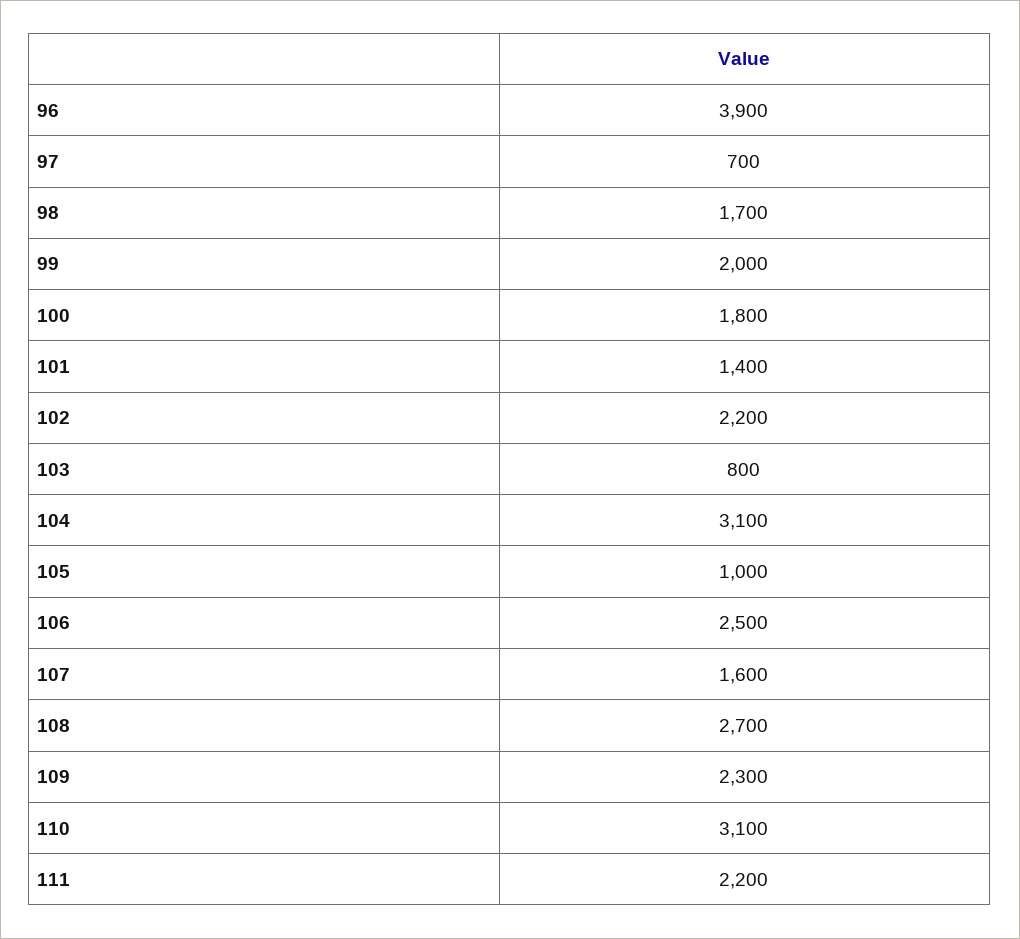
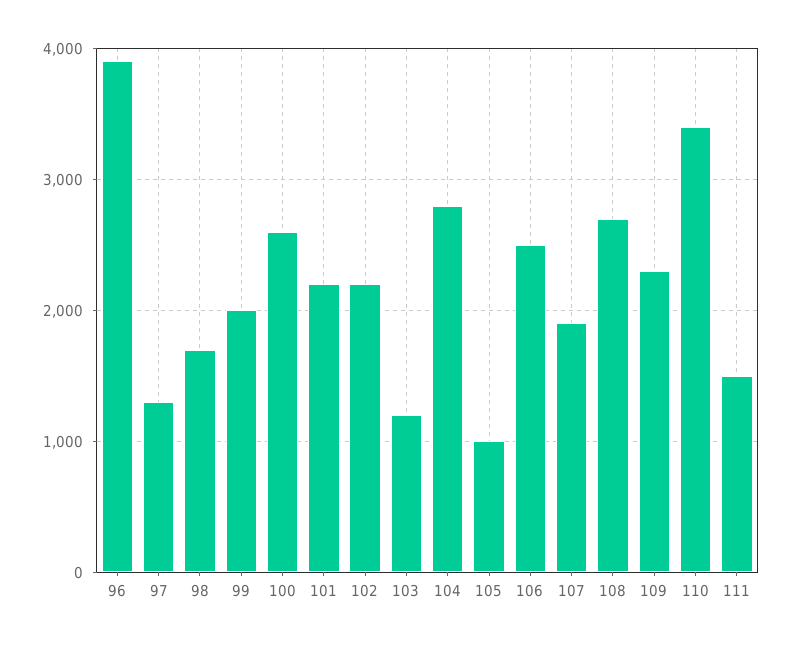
  {
    "96": 3900,
-   "97": 700,
+   "97": 1300,
    "98": 1700,
    "99": 2000,
-   "100": 1800,
+   "100": 2600,
-   "101": 1400,
+   "101": 2200,
    "102": 2200,
-   "103": 800,
+   "103": 1200,
-   "104": 3100,
+   "104": 2800,
    "105": 1000,
    "106": 2500,
-   "107": 1600,
+   "107": 1900,
    "108": 2700,
    "109": 2300,
-   "110": 3100,
+   "110": 3400,
-   "111": 2200
+   "111": 1500
  }

